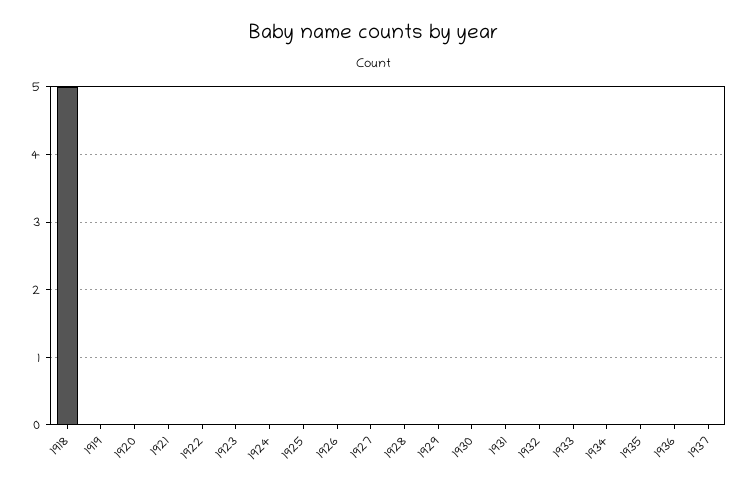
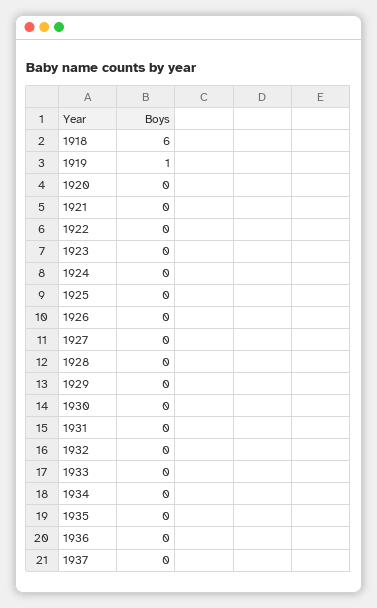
  {
-   "1918": 5,
+   "1918": 6,
-   "1919": 0,
+   "1919": 1,
    "1920": 0,
    "1921": 0,
    "1922": 0,
    "1923": 0,
    "1924": 0,
    "1925": 0,
    "1926": 0,
    "1927": 0,
    "1928": 0,
    "1929": 0,
    "1930": 0,
    "1931": 0,
    "1932": 0,
    "1933": 0,
    "1934": 0,
    "1935": 0,
    "1936": 0,
    "1937": 0
  }

